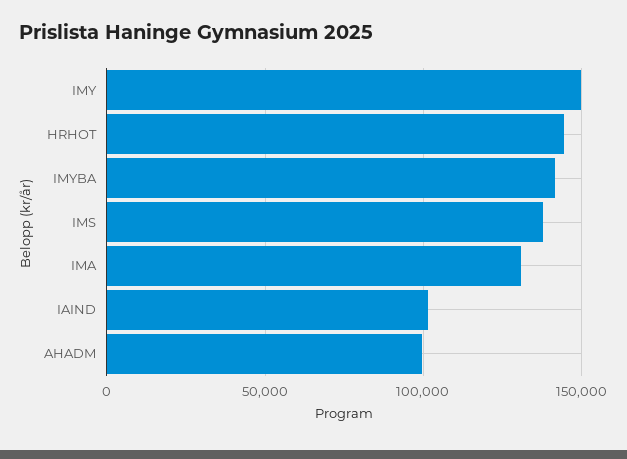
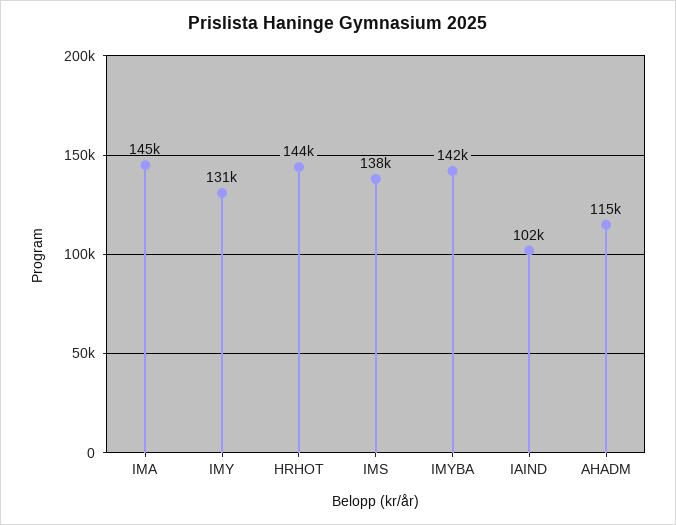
  {
-   "IMY": 150000,
+   "IMY": 131000,
    "HRHOT": 144000,
    "IMYBA": 142000,
    "IMS": 138000,
-   "IMA": 130000,
+   "IMA": 145000,
    "IAIND": 102000,
-   "AHADM": 100000
+   "AHADM": 115000
  }

